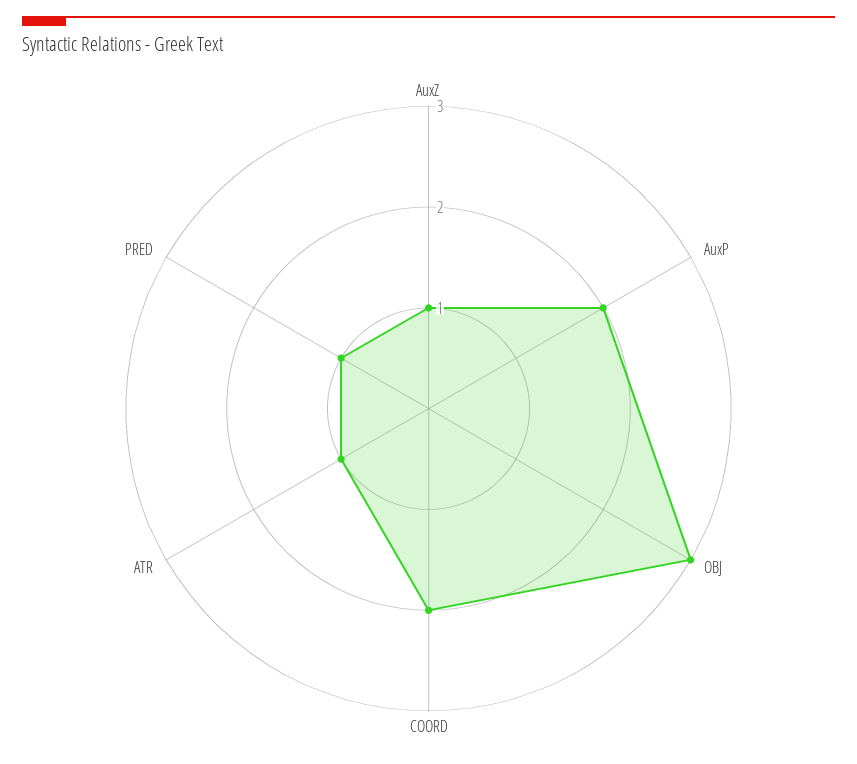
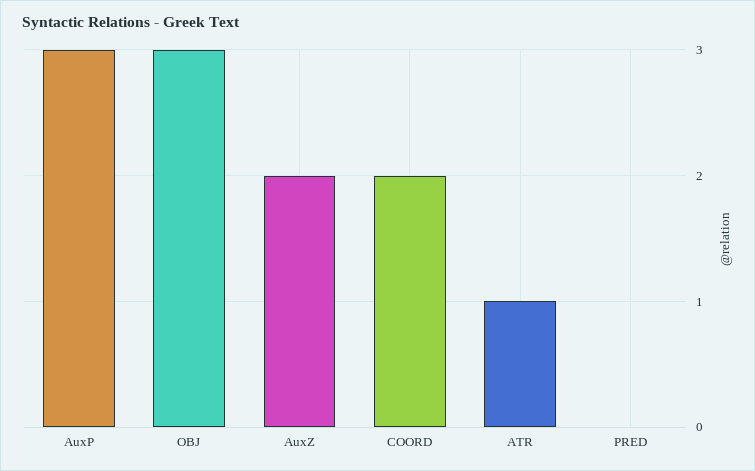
  {
-   "AuxZ": 1,
+   "AuxZ": 2,
-   "AuxP": 2,
+   "AuxP": 3,
    "OBJ": 3,
    "COORD": 2,
    "ATR": 1,
-   "PRED": 1
+   "PRED": 0
  }

